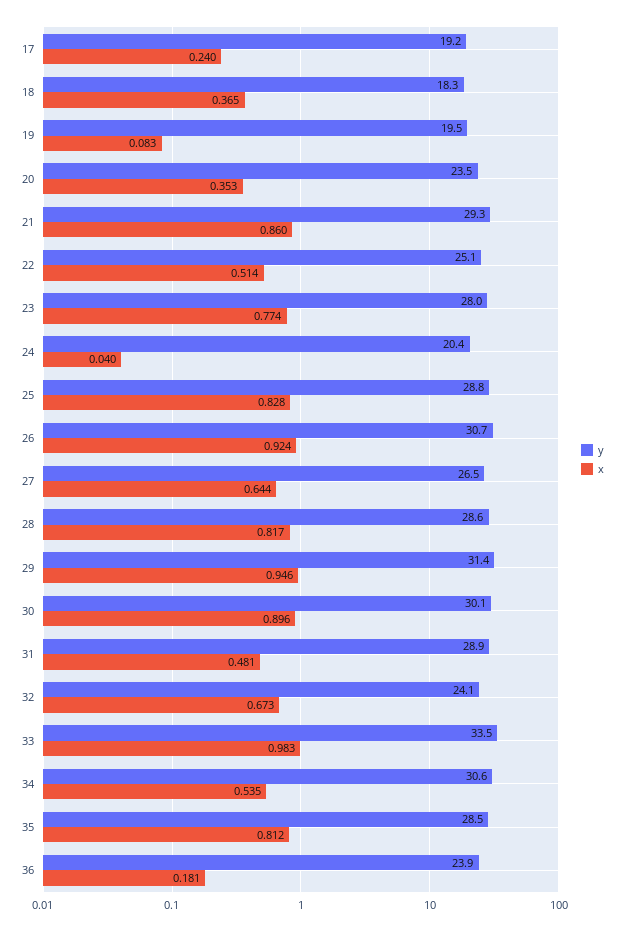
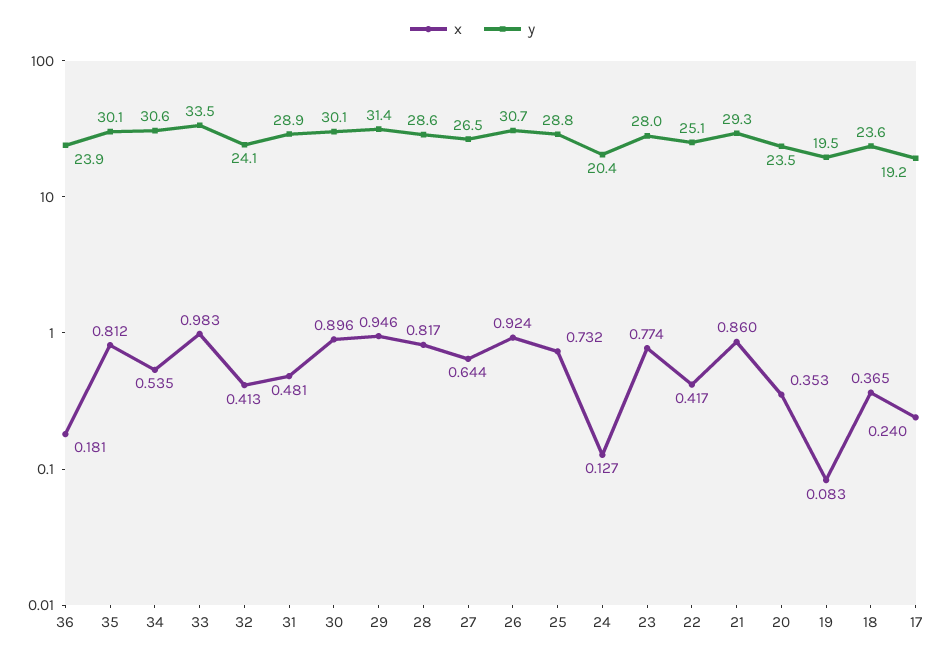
  {
    "y": {
      "17": 19.2,
-     "18": 18.3,
+     "18": 23.6,
      "19": 19.5,
      "20": 23.5,
      "21": 29.3,
      "22": 25.1,
      "23": 28,
      "24": 20.4,
      "25": 28.8,
      "26": 30.7,
      "27": 26.5,
      "28": 28.6,
      "29": 31.4,
      "30": 30.1,
      "31": 28.9,
      "32": 24.1,
      "33": 33.5,
      "34": 30.6,
-     "35": 28.5,
+     "35": 30.1,
      "36": 23.9
    },
    "x": {
      "17": 0.24,
      "18": 0.365,
      "19": 0.083,
      "20": 0.353,
      "21": 0.86,
-     "22": 0.514,
+     "22": 0.417,
      "23": 0.774,
-     "24": 0.04,
+     "24": 0.127,
-     "25": 0.828,
+     "25": 0.732,
      "26": 0.924,
      "27": 0.644,
      "28": 0.817,
      "29": 0.946,
      "30": 0.896,
      "31": 0.481,
-     "32": 0.673,
+     "32": 0.413,
      "33": 0.983,
      "34": 0.535,
      "35": 0.812,
      "36": 0.181
    }
  }

